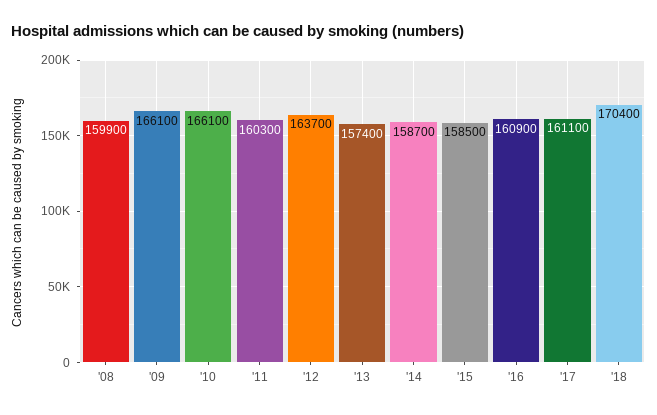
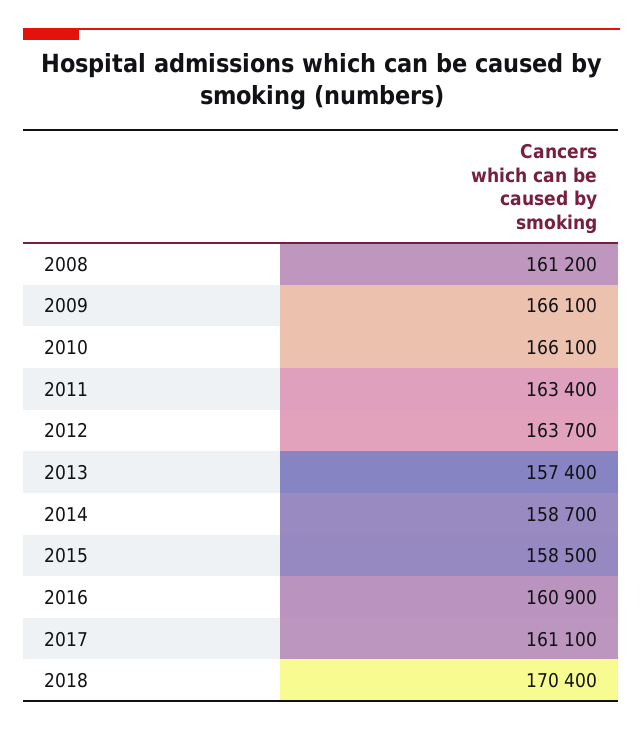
  {
-   "'08": 159900,
+   "'08": 161200,
    "'09": 166100,
    "'10": 166100,
-   "'11": 160300,
+   "'11": 163400,
    "'12": 163700,
    "'13": 157400,
    "'14": 158700,
    "'15": 158500,
    "'16": 160900,
    "'17": 161100,
    "'18": 170400
  }

